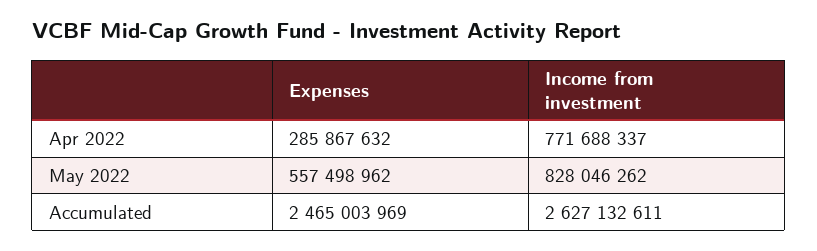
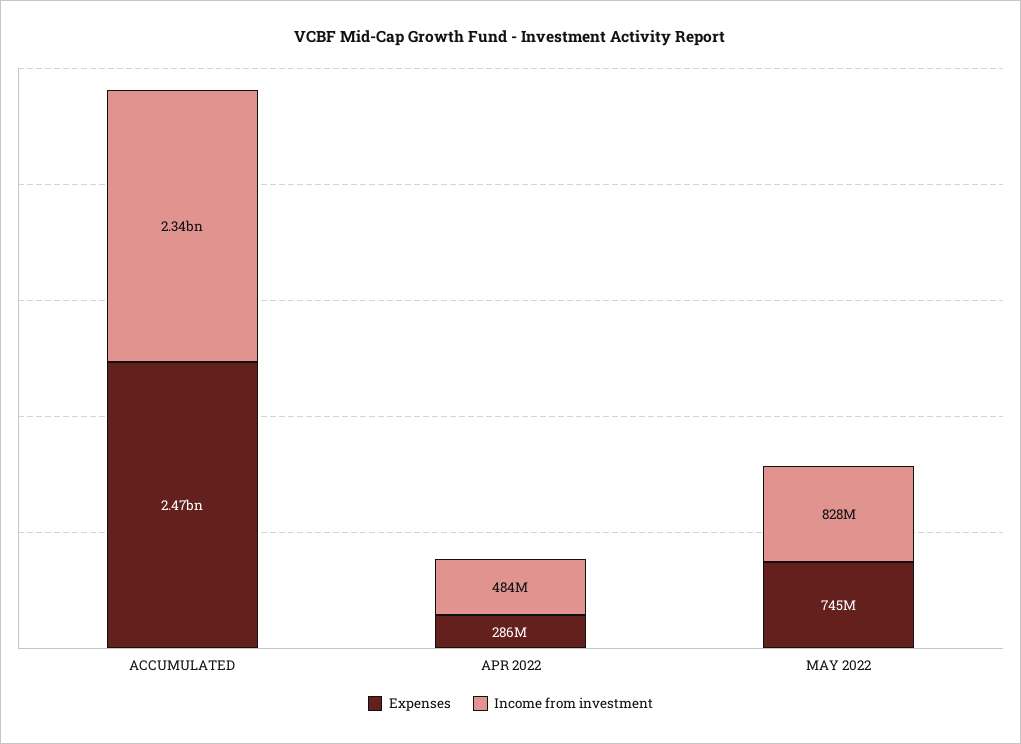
  {
    "Expenses": {
      "Apr 2022": 285867632,
-     "May 2022": 557498962,
+     "May 2022": 745000000,
      "Accumulated": 2465003969
    },
    "Income from investment": {
-     "Apr 2022": 771688337,
+     "Apr 2022": 484000000,
      "May 2022": 828046262,
-     "Accumulated": 2627132611
+     "Accumulated": 2340000000
    }
  }

